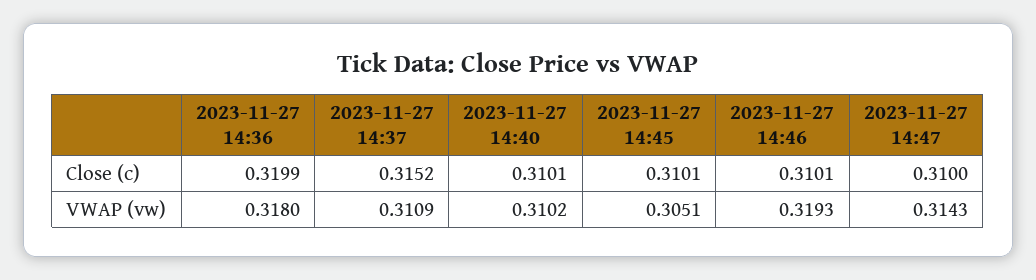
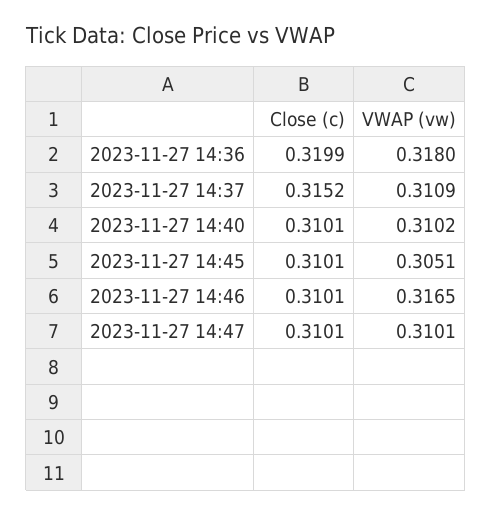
  {
    "2023-11-27 14:36": {
      "Close (c)": 0.3199,
      "VWAP (vw)": 0.318
    },
    "2023-11-27 14:37": {
      "Close (c)": 0.3152,
      "VWAP (vw)": 0.3109
    },
    "2023-11-27 14:40": {
      "Close (c)": 0.3101,
      "VWAP (vw)": 0.3102
    },
    "2023-11-27 14:45": {
      "Close (c)": 0.3101,
      "VWAP (vw)": 0.3051
    },
    "2023-11-27 14:46": {
      "Close (c)": 0.3101,
-     "VWAP (vw)": 0.3193
+     "VWAP (vw)": 0.3165
    },
    "2023-11-27 14:47": {
-     "Close (c)": 0.31,
+     "Close (c)": 0.3101,
-     "VWAP (vw)": 0.3143
+     "VWAP (vw)": 0.3101
    }
  }

